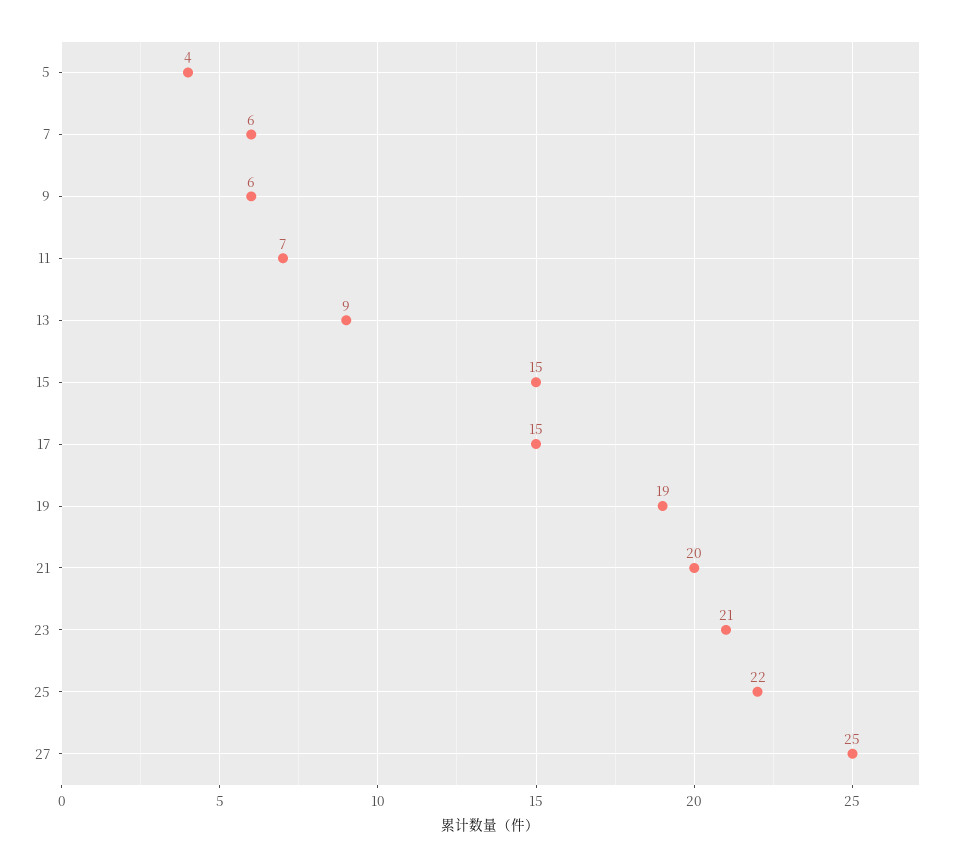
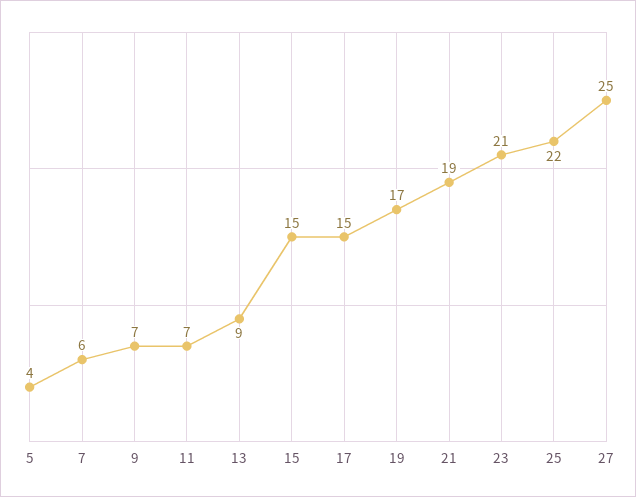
  {
    "5": 4,
    "7": 6,
-   "9": 6,
+   "9": 7,
    "11": 7,
    "13": 9,
    "15": 15,
    "17": 15,
-   "19": 19,
+   "19": 17,
-   "21": 20,
+   "21": 19,
    "23": 21,
    "25": 22,
    "27": 25
  }

